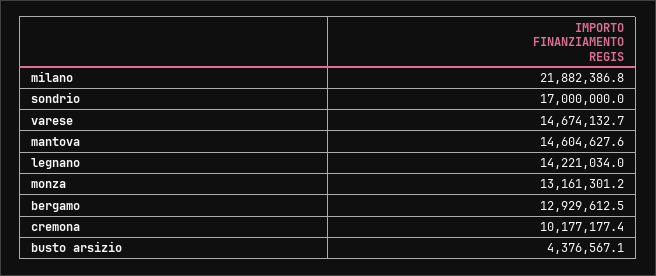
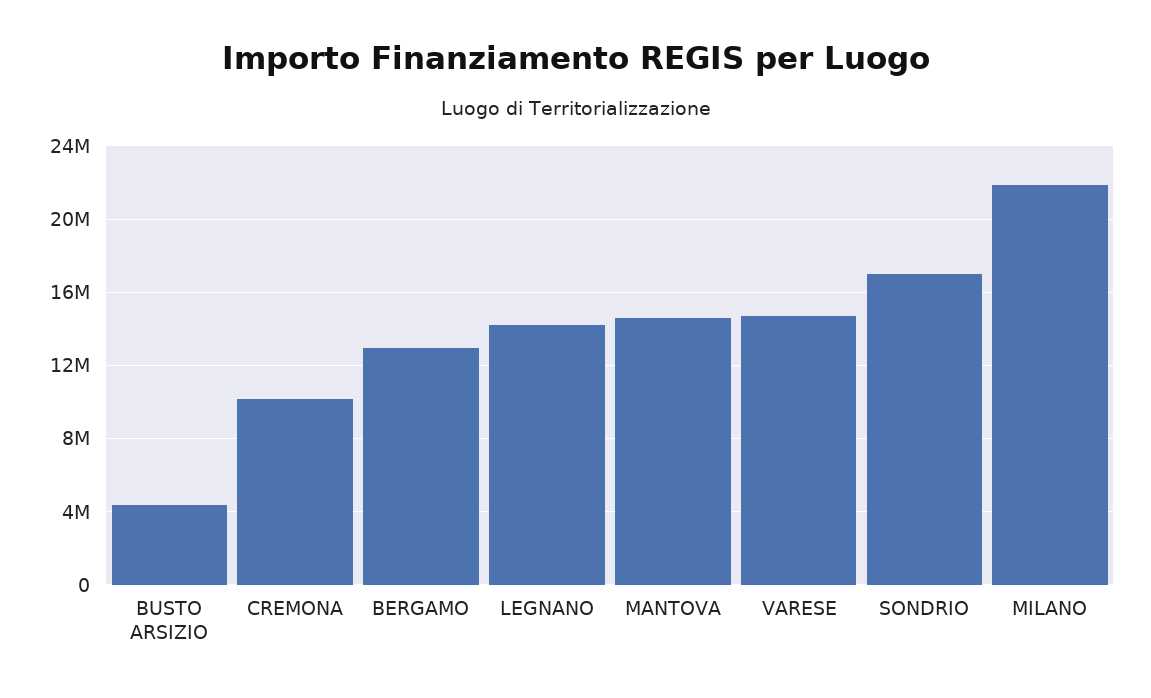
  {
    "milano": 21882386.8,
    "sondrio": 17000000,
    "varese": 14674132.7,
    "mantova": 14604627.6,
    "legnano": 14221034,
-   "monza": 13161301.2,
    "bergamo": 12929612.5,
    "cremona": 10177177.4,
    "busto arsizio": 4376567.1
  }

